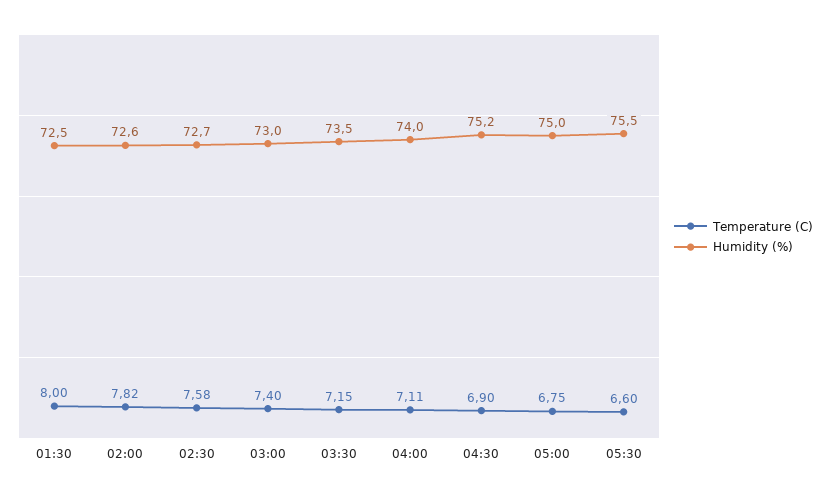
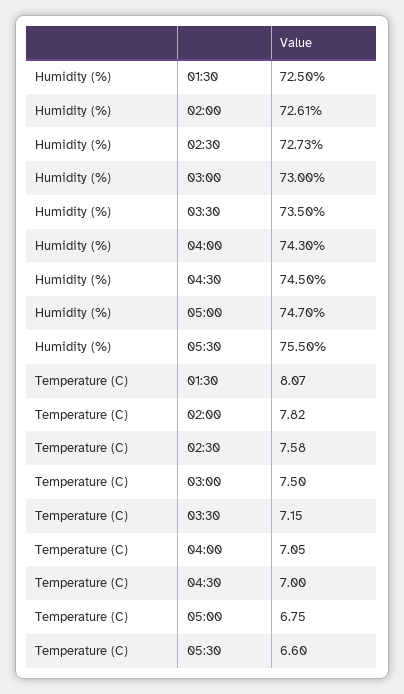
  {
    "Temperature (C)": {
-     "01:30": 8,
+     "01:30": 8.07,
      "02:00": 7.82,
      "02:30": 7.58,
-     "03:00": 7.4,
+     "03:00": 7.5,
      "03:30": 7.15,
-     "04:00": 7.11,
+     "04:00": 7.05,
-     "04:30": 6.9,
+     "04:30": 7,
      "05:00": 6.75,
      "05:30": 6.6
    },
    "Humidity (%)": {
      "01:30": 72.5,
      "02:00": 72.61,
      "02:30": 72.73,
      "03:00": 73,
      "03:30": 73.5,
-     "04:00": 74,
+     "04:00": 74.3,
-     "04:30": 75.2,
+     "04:30": 74.5,
-     "05:00": 75,
+     "05:00": 74.7,
      "05:30": 75.5
    }
  }

